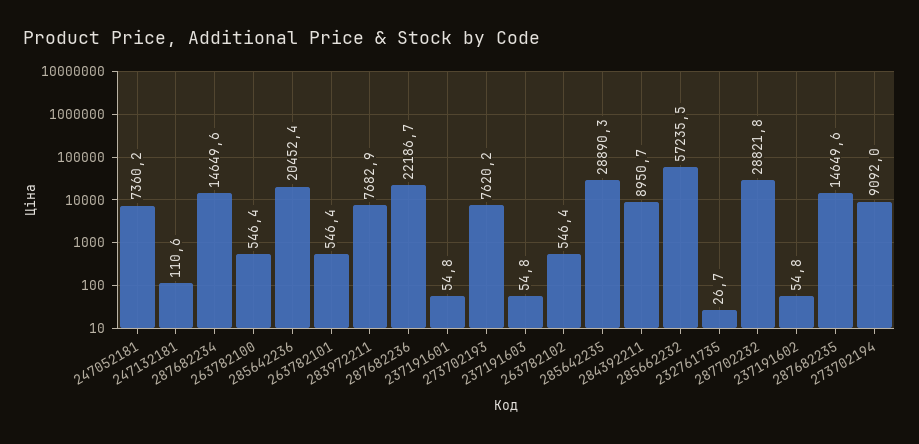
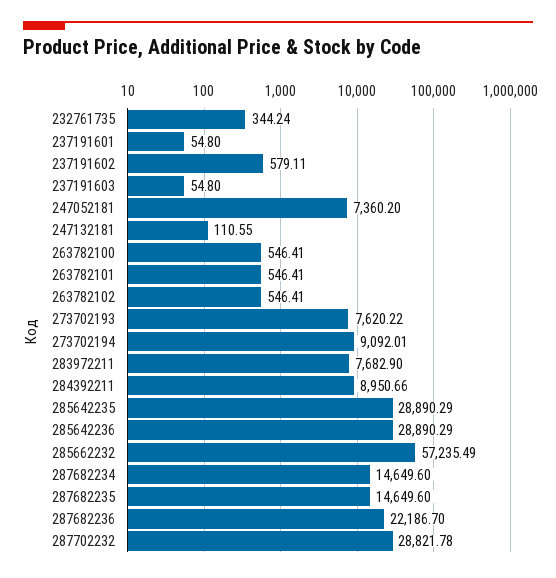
  {
    "247052181": 7360.2,
    "247132181": 110.55,
    "287682234": 14649.6,
    "263782100": 546.41,
-   "285642236": 20452.4,
+   "285642236": 28890.29,
    "263782101": 546.41,
    "283972211": 7682.9,
    "287682236": 22186.7,
    "237191601": 54.8,
    "273702193": 7620.22,
    "237191603": 54.8,
    "263782102": 546.41,
    "285642235": 28890.29,
    "284392211": 8950.66,
    "285662232": 57235.49,
-   "232761735": 26.7,
+   "232761735": 344.24,
    "287702232": 28821.78,
-   "237191602": 54.8,
+   "237191602": 579.11,
    "287682235": 14649.6,
    "273702194": 9092.01
  }

